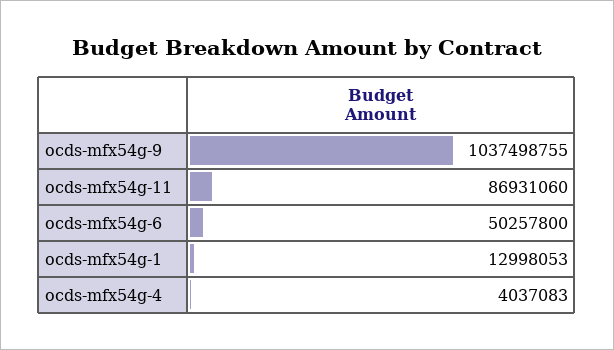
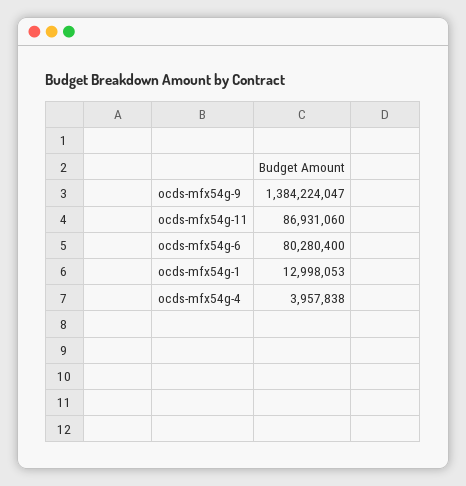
  {
-   "ocds-mfx54g-9": 1037498755,
+   "ocds-mfx54g-9": 1384224047,
    "ocds-mfx54g-11": 86931060,
-   "ocds-mfx54g-6": 50257800,
+   "ocds-mfx54g-6": 80280400,
    "ocds-mfx54g-1": 12998053,
-   "ocds-mfx54g-4": 4037083
+   "ocds-mfx54g-4": 3957838
  }

